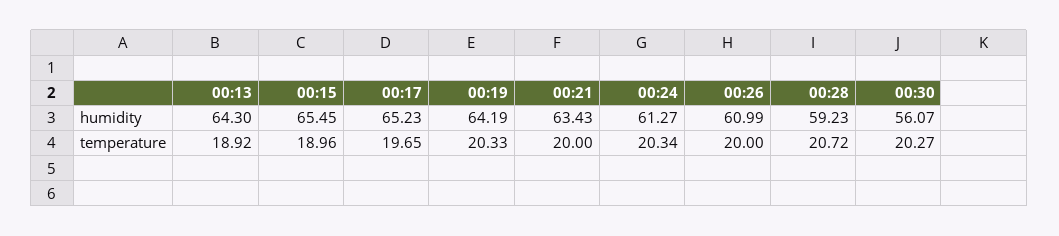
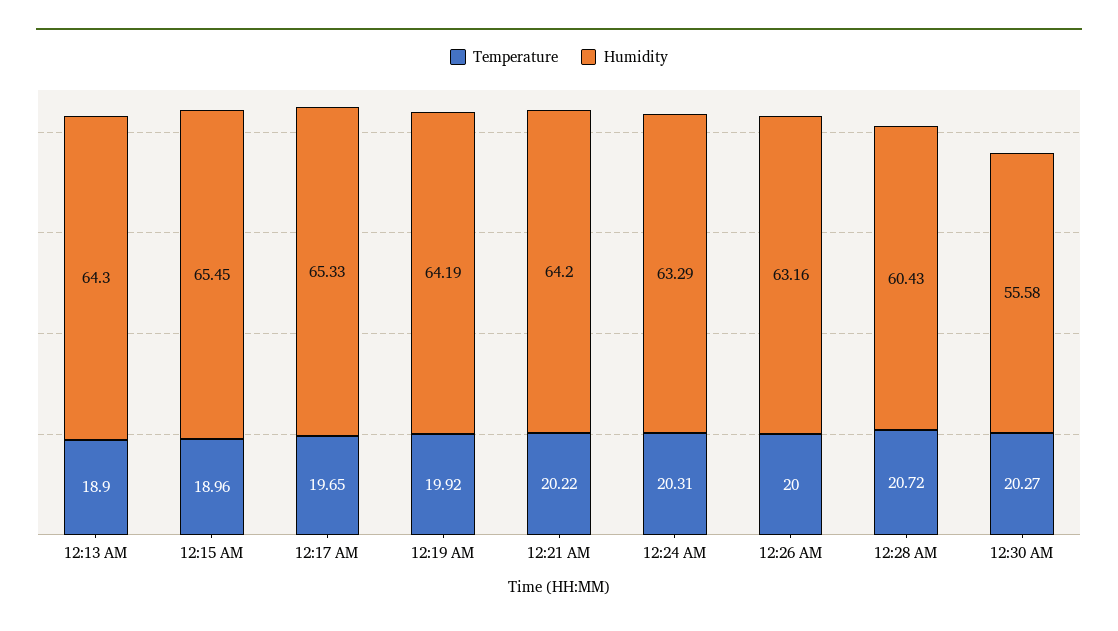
  {
    "humidity": {
      "00:13": 64.3,
      "00:15": 65.45,
-     "00:17": 65.23,
+     "00:17": 65.33,
      "00:19": 64.19,
-     "00:21": 63.43,
+     "00:21": 64.2,
-     "00:24": 61.27,
+     "00:24": 63.29,
-     "00:26": 60.99,
+     "00:26": 63.16,
-     "00:28": 59.23,
+     "00:28": 60.43,
-     "00:30": 56.07
+     "00:30": 55.58
    },
    "temperature": {
-     "00:13": 18.92,
+     "00:13": 18.9,
      "00:15": 18.96,
      "00:17": 19.65,
-     "00:19": 20.33,
+     "00:19": 19.92,
-     "00:21": 20,
+     "00:21": 20.22,
-     "00:24": 20.34,
+     "00:24": 20.31,
      "00:26": 20,
      "00:28": 20.72,
      "00:30": 20.27
    }
  }

